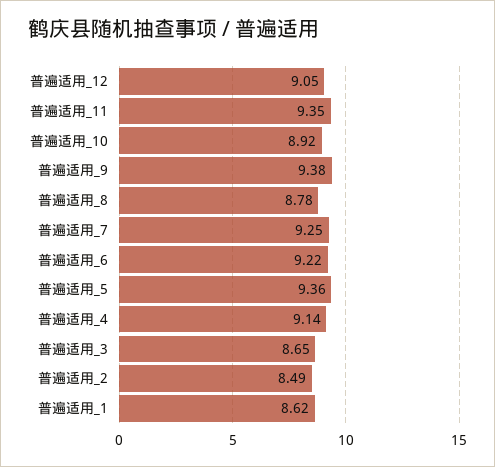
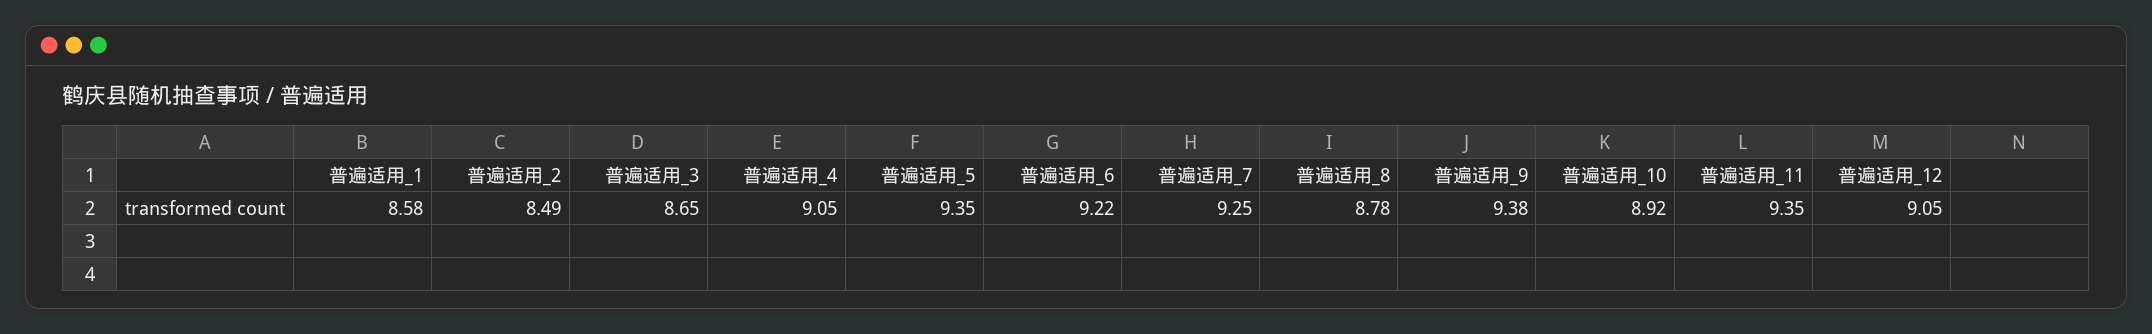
  {
    "普遍适用_12": 9.05,
    "普遍适用_11": 9.35,
    "普遍适用_10": 8.92,
    "普遍适用_9": 9.38,
    "普遍适用_8": 8.78,
    "普遍适用_7": 9.25,
    "普遍适用_6": 9.22,
-   "普遍适用_5": 9.36,
+   "普遍适用_5": 9.35,
-   "普遍适用_4": 9.14,
+   "普遍适用_4": 9.05,
    "普遍适用_3": 8.65,
    "普遍适用_2": 8.49,
-   "普遍适用_1": 8.62
+   "普遍适用_1": 8.58
  }

